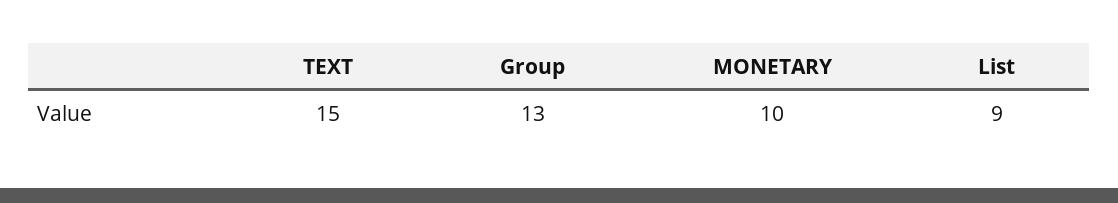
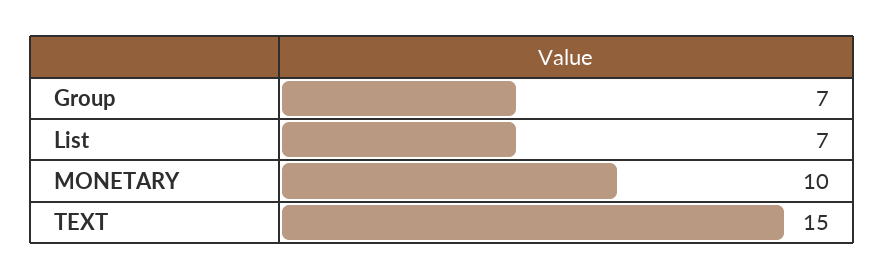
  {
    "TEXT": 15,
-   "Group": 13,
+   "Group": 7,
    "MONETARY": 10,
-   "List": 9
+   "List": 7
  }

